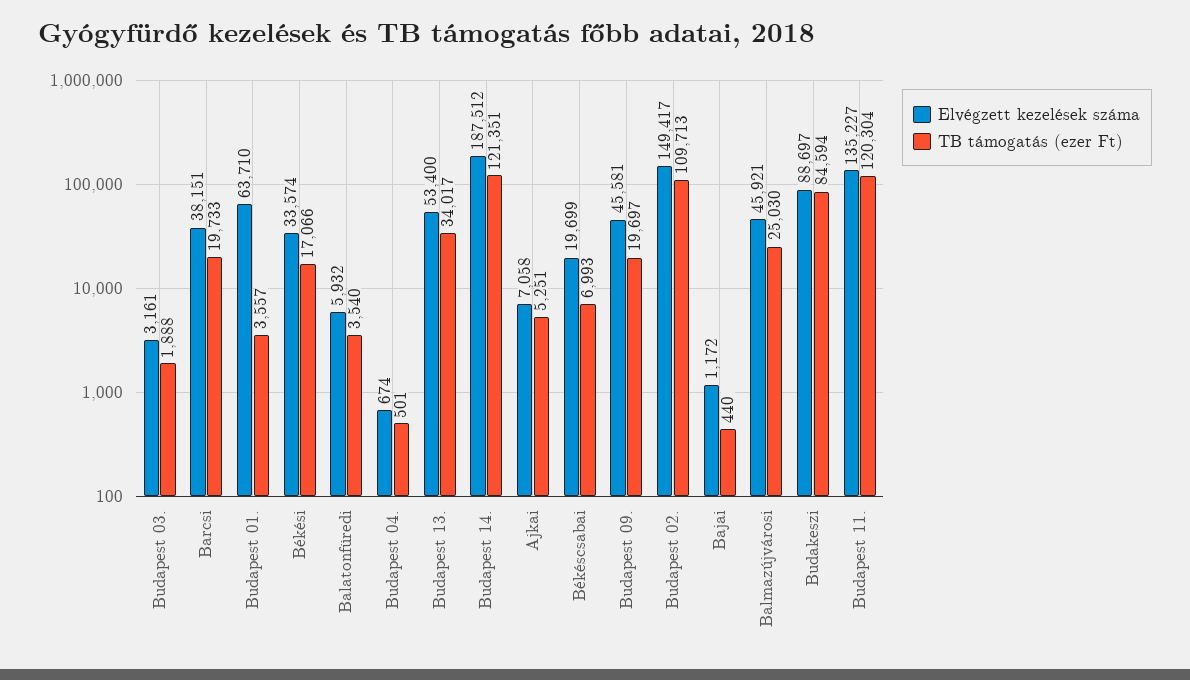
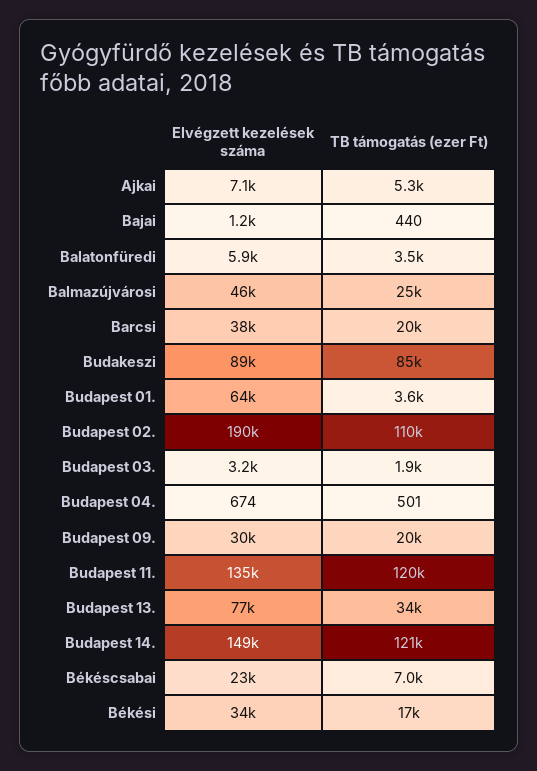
  {
    "Elvégzett kezelések száma": {
      "Budapest 03.": 3161,
      "Barcsi": 38151,
      "Budapest 01.": 63710,
      "Békési": 33574,
      "Balatonfüredi": 5932,
      "Budapest 04.": 674,
-     "Budapest 13.": 53400,
+     "Budapest 13.": 77000,
-     "Budapest 14.": 187512,
+     "Budapest 14.": 149000,
      "Ajkai": 7058,
-     "Békéscsabai": 19699,
+     "Békéscsabai": 23000,
-     "Budapest 09.": 45581,
+     "Budapest 09.": 30000,
-     "Budapest 02.": 149417,
+     "Budapest 02.": 190000,
      "Bajai": 1172,
      "Balmazújvárosi": 45921,
      "Budakeszi": 88697,
      "Budapest 11.": 135227
    },
    "TB támogatás (ezer Ft)": {
      "Budapest 03.": 1888,
      "Barcsi": 19733,
      "Budapest 01.": 3557,
      "Békési": 17066,
      "Balatonfüredi": 3540,
      "Budapest 04.": 501,
      "Budapest 13.": 34017,
      "Budapest 14.": 121351,
      "Ajkai": 5251,
      "Békéscsabai": 6993,
      "Budapest 09.": 19697,
      "Budapest 02.": 109713,
      "Bajai": 440,
      "Balmazújvárosi": 25030,
      "Budakeszi": 84594,
      "Budapest 11.": 120304
    }
  }

